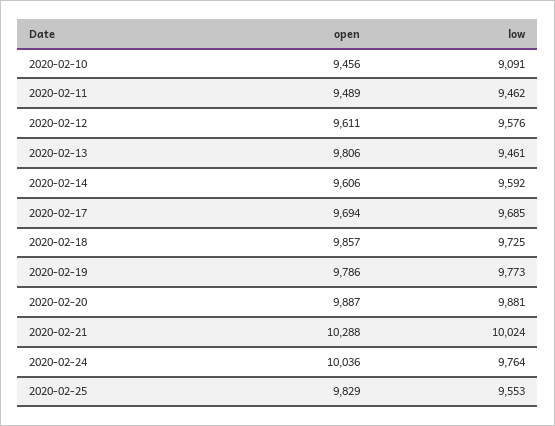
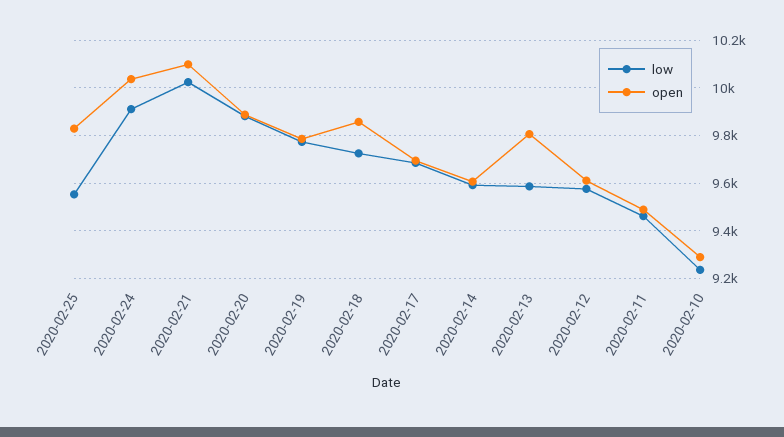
  {
    "open": {
-     "2020-02-10": 9456,
+     "2020-02-10": 9300,
      "2020-02-11": 9489,
      "2020-02-12": 9611,
      "2020-02-13": 9806,
      "2020-02-14": 9606,
      "2020-02-17": 9694,
      "2020-02-18": 9857,
      "2020-02-19": 9786,
      "2020-02-20": 9887,
-     "2020-02-21": 10288,
+     "2020-02-21": 10100,
      "2020-02-24": 10036,
      "2020-02-25": 9829
    },
    "low": {
-     "2020-02-10": 9091,
+     "2020-02-10": 9250,
      "2020-02-11": 9462,
      "2020-02-12": 9576,
-     "2020-02-13": 9461,
+     "2020-02-13": 9600,
      "2020-02-14": 9592,
      "2020-02-17": 9685,
      "2020-02-18": 9725,
      "2020-02-19": 9773,
      "2020-02-20": 9881,
      "2020-02-21": 10024,
-     "2020-02-24": 9764,
+     "2020-02-24": 9900,
      "2020-02-25": 9553
    }
  }

